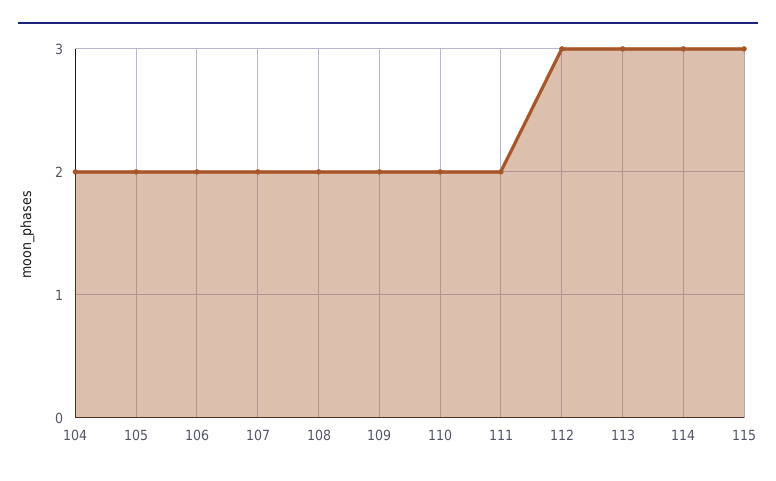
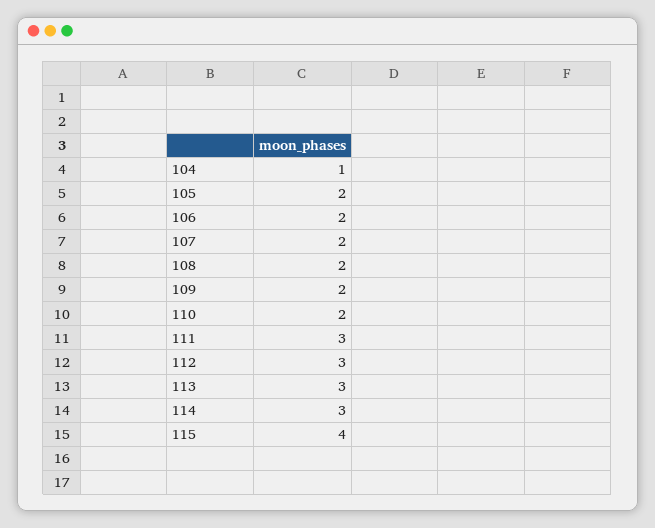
  {
-   "104": 2,
+   "104": 1,
    "105": 2,
    "106": 2,
    "107": 2,
    "108": 2,
    "109": 2,
    "110": 2,
-   "111": 2,
+   "111": 3,
    "112": 3,
    "113": 3,
    "114": 3,
-   "115": 3
+   "115": 4
  }

